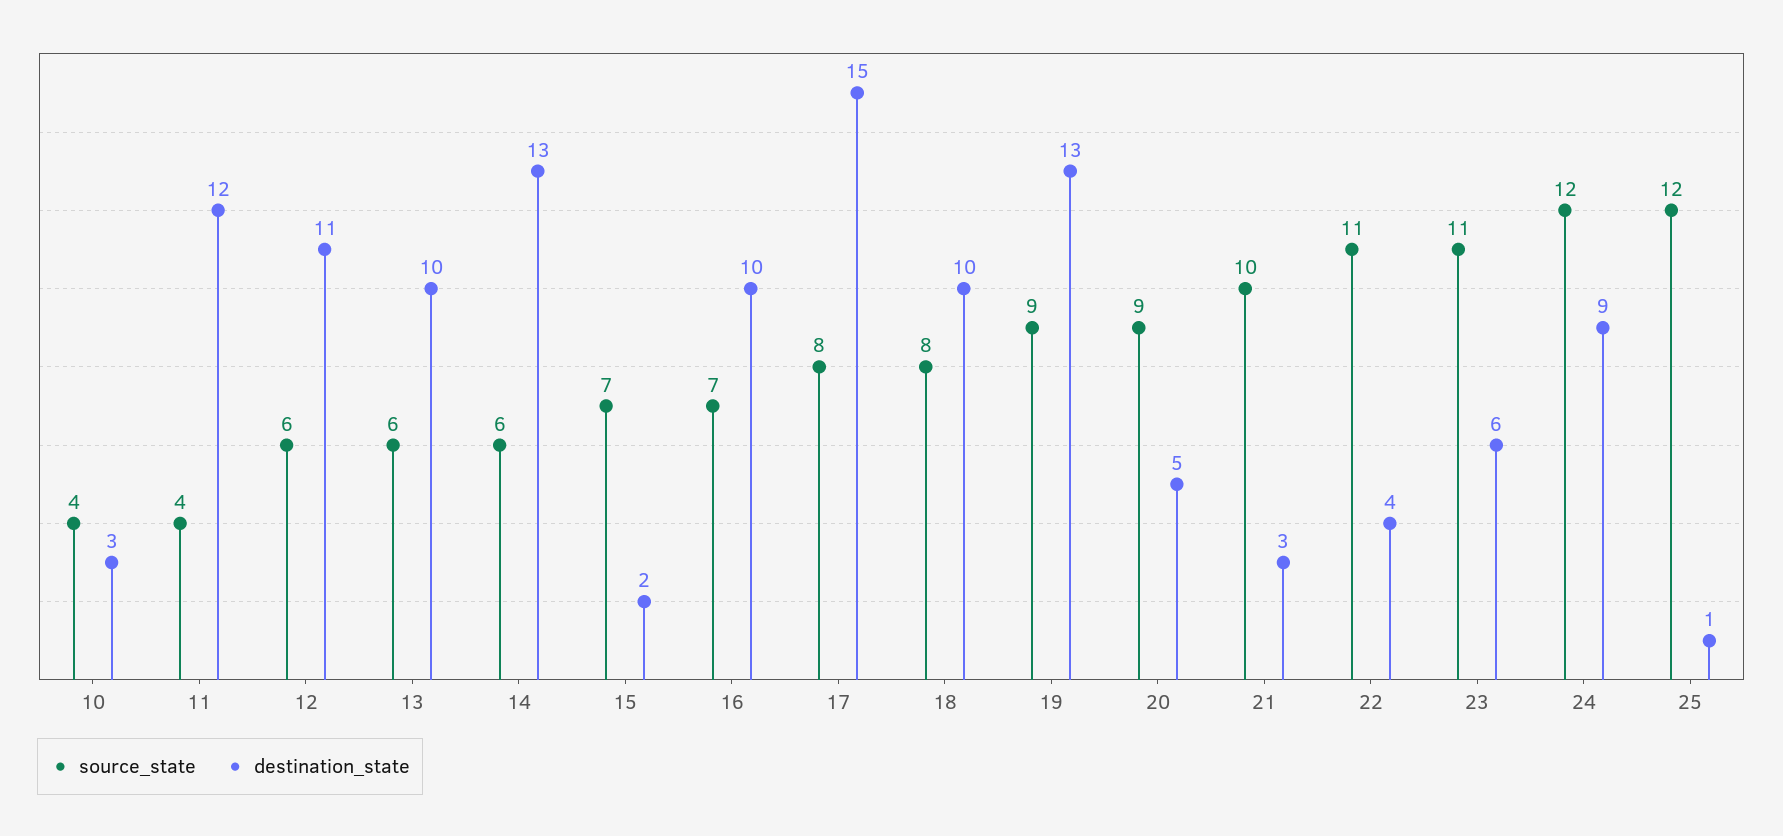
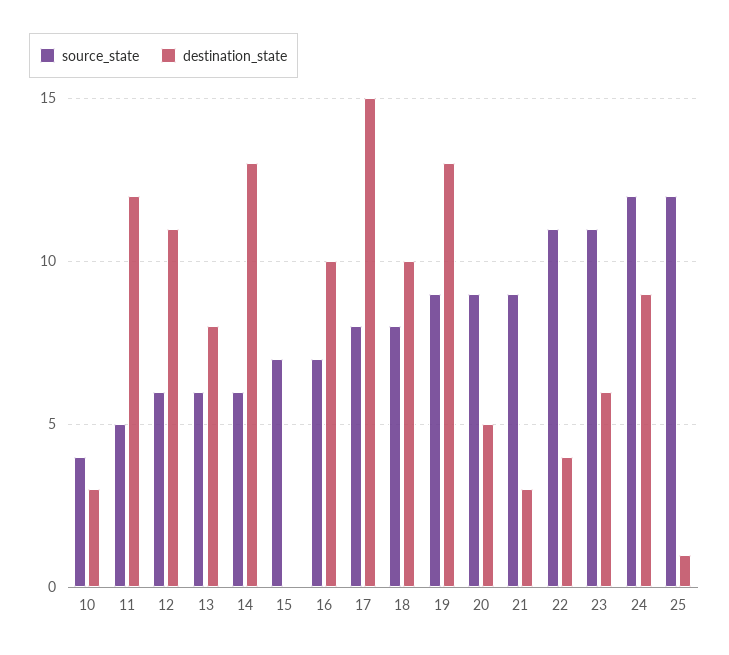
  {
    "source_state": {
      "10": 4,
-     "11": 4,
+     "11": 5,
      "12": 6,
      "13": 6,
      "14": 6,
      "15": 7,
      "16": 7,
      "17": 8,
      "18": 8,
      "19": 9,
      "20": 9,
-     "21": 10,
+     "21": 9,
      "22": 11,
      "23": 11,
      "24": 12,
      "25": 12
    },
    "destination_state": {
      "10": 3,
      "11": 12,
      "12": 11,
-     "13": 10,
+     "13": 8,
      "14": 13,
-     "15": 2,
+     "15": 0,
      "16": 10,
      "17": 15,
      "18": 10,
      "19": 13,
      "20": 5,
      "21": 3,
      "22": 4,
      "23": 6,
      "24": 9,
      "25": 1
    }
  }

